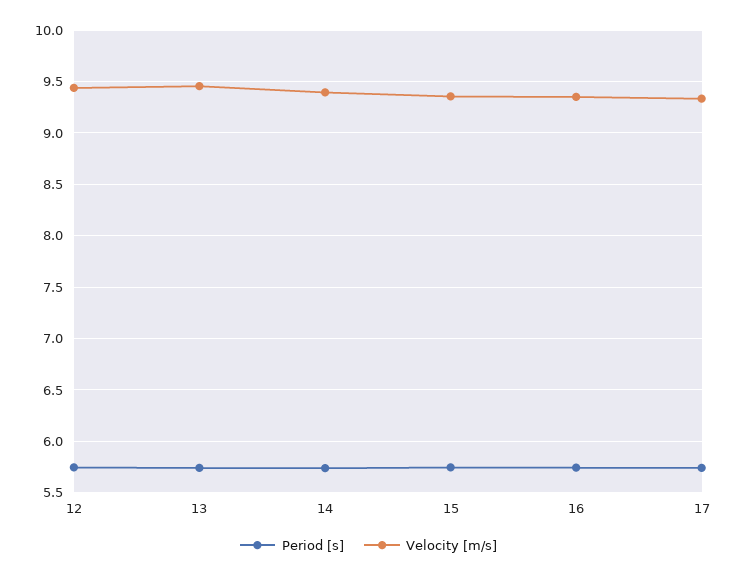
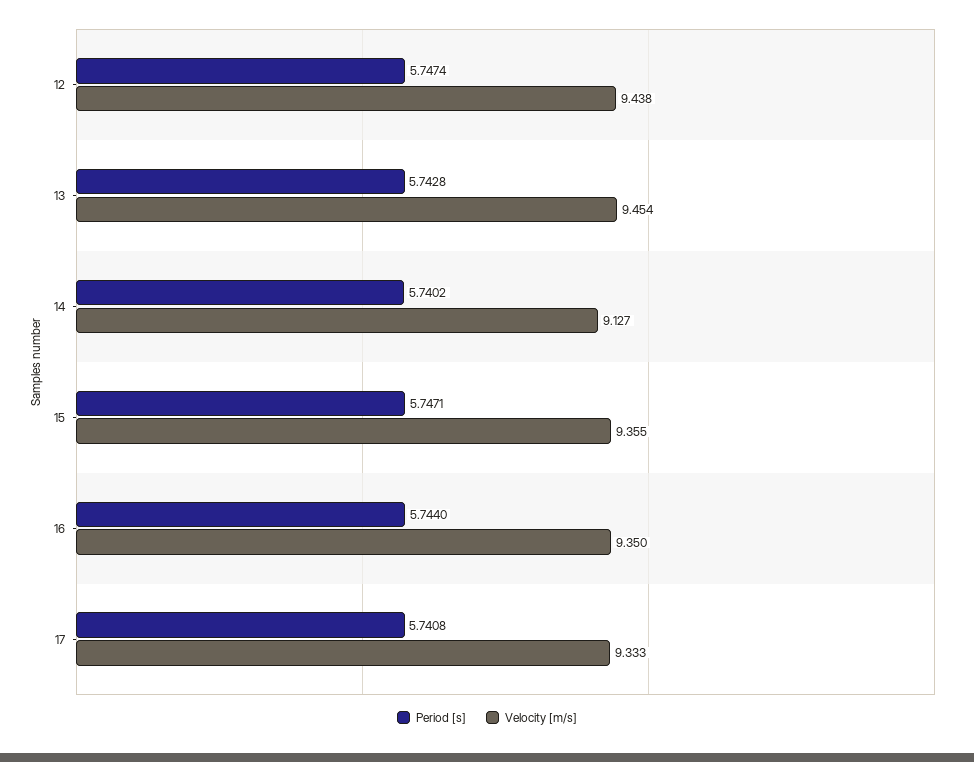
  {
    "Period [s]": {
      "12": 5.7474,
      "13": 5.7428,
      "14": 5.7402,
      "15": 5.7471,
      "16": 5.744,
      "17": 5.7408
    },
    "Velocity [m/s]": {
      "12": 9.438,
      "13": 9.454,
-     "14": 9.4,
+     "14": 9.127,
      "15": 9.355,
      "16": 9.35,
      "17": 9.333
    }
  }

